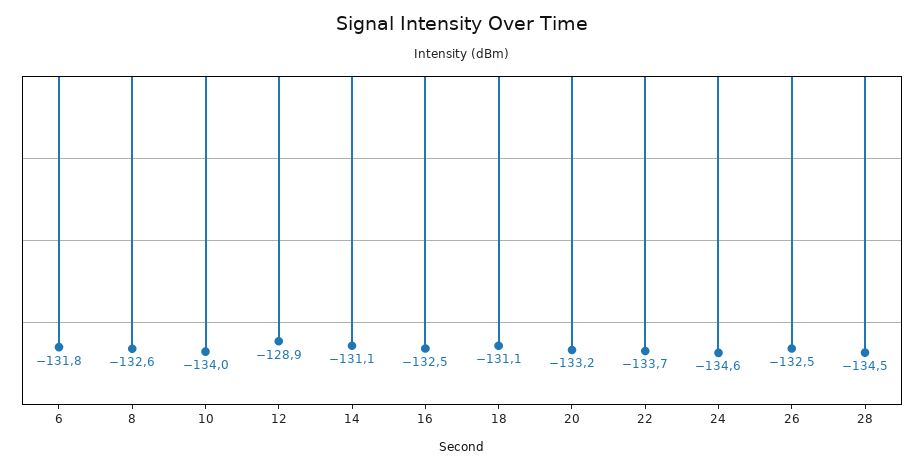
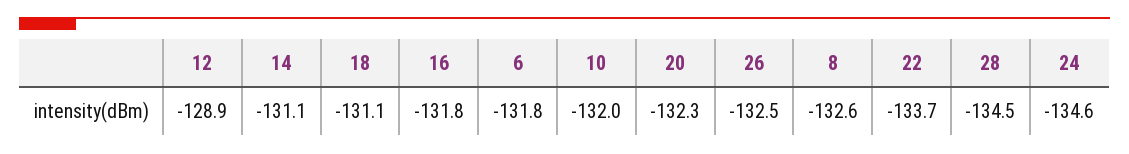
  {
    "6": -131.8,
    "8": -132.6,
-   "10": -134,
+   "10": -132,
    "12": -128.9,
    "14": -131.1,
-   "16": -132.5,
+   "16": -131.8,
    "18": -131.1,
-   "20": -133.2,
+   "20": -132.3,
    "22": -133.7,
    "24": -134.6,
    "26": -132.5,
    "28": -134.5
  }

